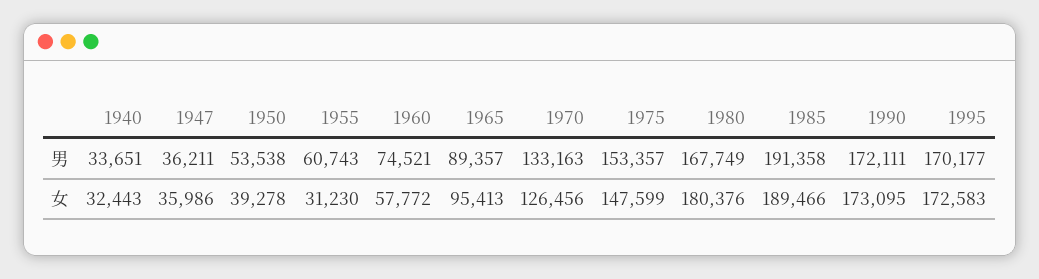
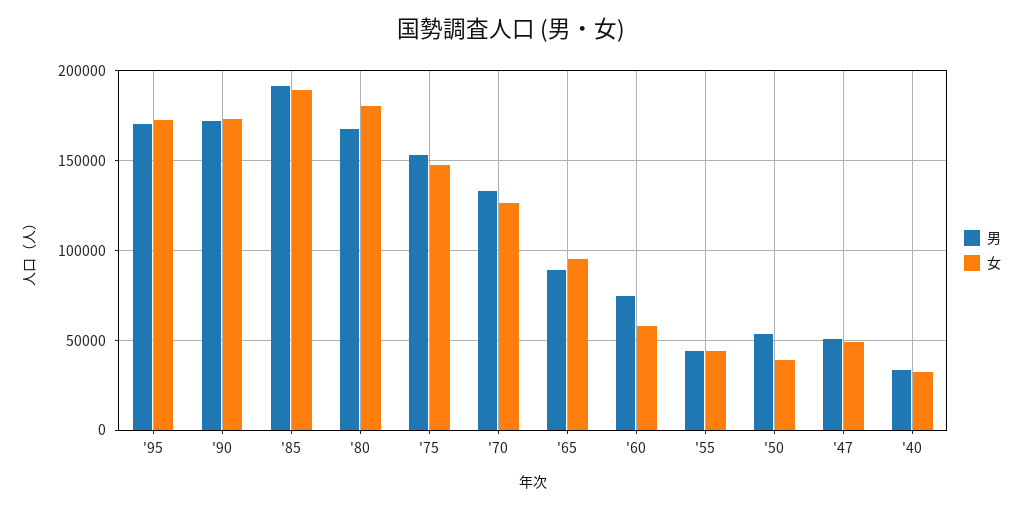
  {
    "男": {
      "1940": 33651,
-     "1947": 36211,
+     "1947": 50000,
      "1950": 53538,
-     "1955": 60743,
+     "1955": 45000,
      "1960": 74521,
      "1965": 89357,
      "1970": 133163,
      "1975": 153357,
      "1980": 167749,
      "1985": 191358,
      "1990": 172111,
      "1995": 170177
    },
    "女": {
      "1940": 32443,
-     "1947": 35986,
+     "1947": 50000,
      "1950": 39278,
-     "1955": 31230,
+     "1955": 45000,
      "1960": 57772,
      "1965": 95413,
      "1970": 126456,
      "1975": 147599,
      "1980": 180376,
      "1985": 189466,
      "1990": 173095,
      "1995": 172583
    }
  }

